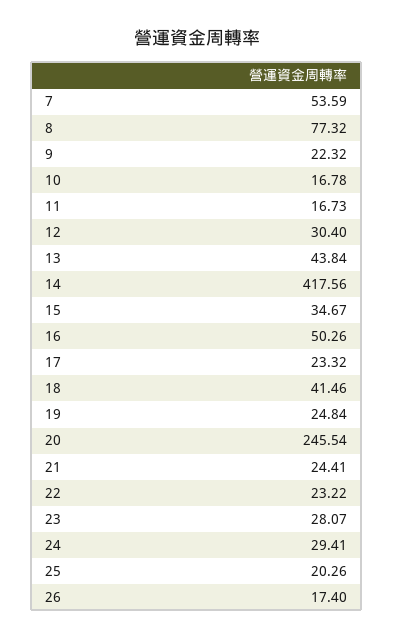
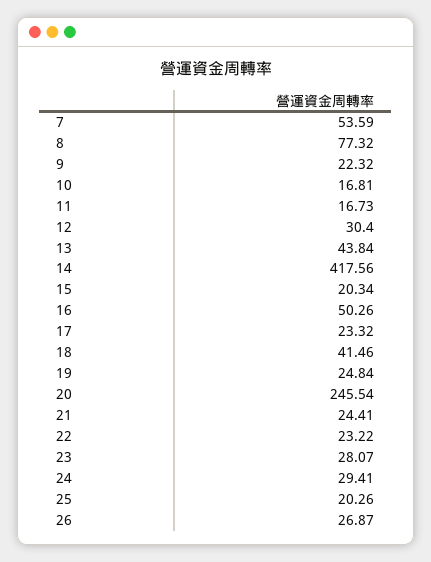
  {
    "7": 53.59,
    "8": 77.32,
    "9": 22.32,
-   "10": 16.78,
+   "10": 16.81,
    "11": 16.73,
    "12": 30.4,
    "13": 43.84,
    "14": 417.56,
-   "15": 34.67,
+   "15": 20.34,
    "16": 50.26,
    "17": 23.32,
    "18": 41.46,
    "19": 24.84,
    "20": 245.54,
    "21": 24.41,
    "22": 23.22,
    "23": 28.07,
    "24": 29.41,
    "25": 20.26,
-   "26": 17.4
+   "26": 26.87
  }

